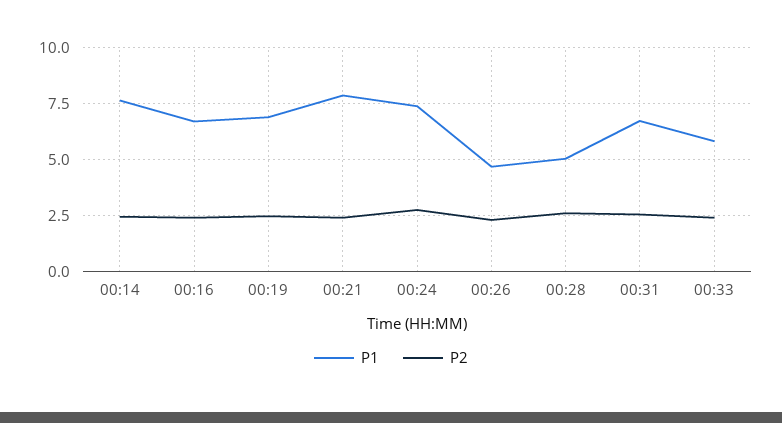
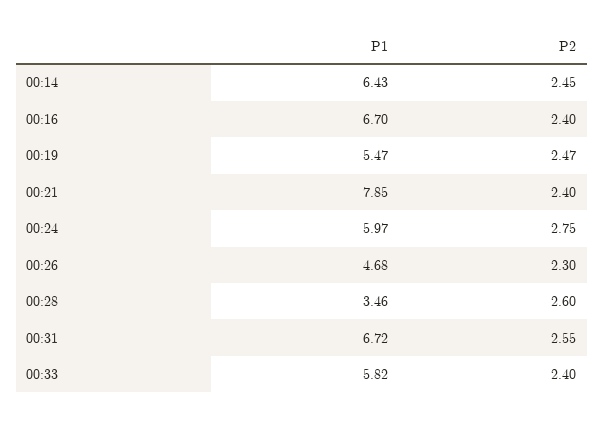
  {
    "P1": {
-     "00:14": 7.5,
+     "00:14": 6.43,
      "00:16": 6.7,
-     "00:19": 7,
+     "00:19": 5.47,
      "00:21": 7.85,
-     "00:24": 7.5,
+     "00:24": 5.97,
      "00:26": 4.68,
-     "00:28": 5,
+     "00:28": 3.46,
      "00:31": 6.72,
      "00:33": 5.82
    },
    "P2": {
      "00:14": 2.45,
      "00:16": 2.4,
      "00:19": 2.47,
      "00:21": 2.4,
      "00:24": 2.75,
      "00:26": 2.3,
      "00:28": 2.6,
      "00:31": 2.55,
      "00:33": 2.4
    }
  }

